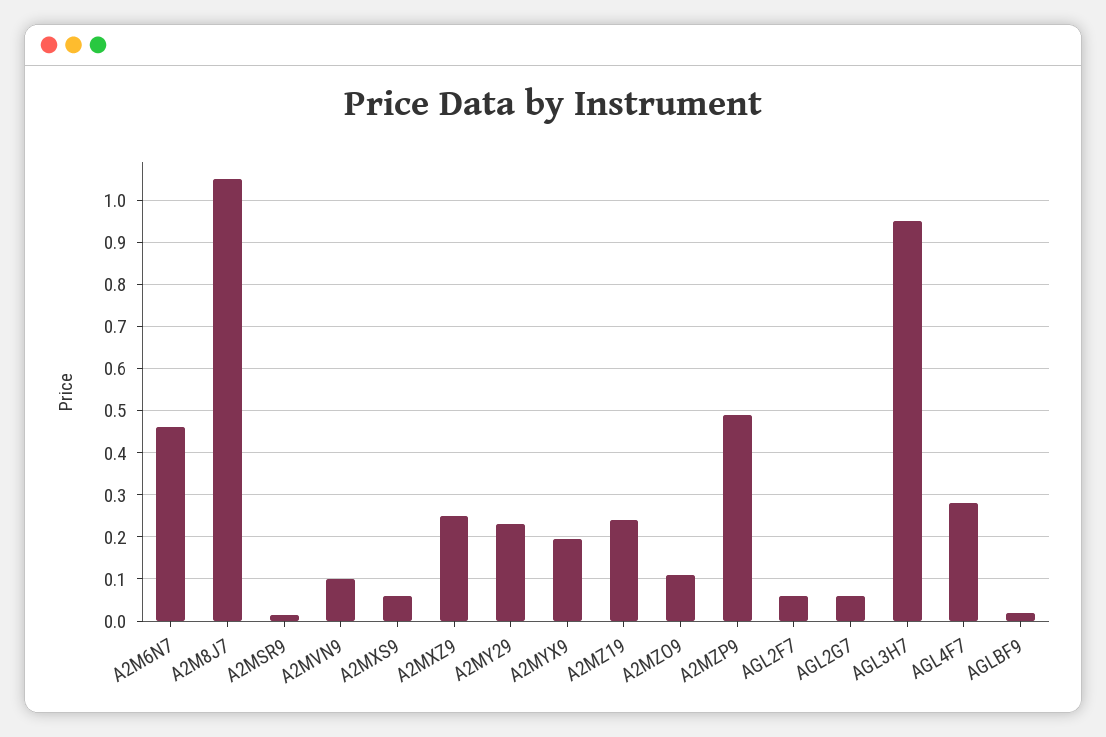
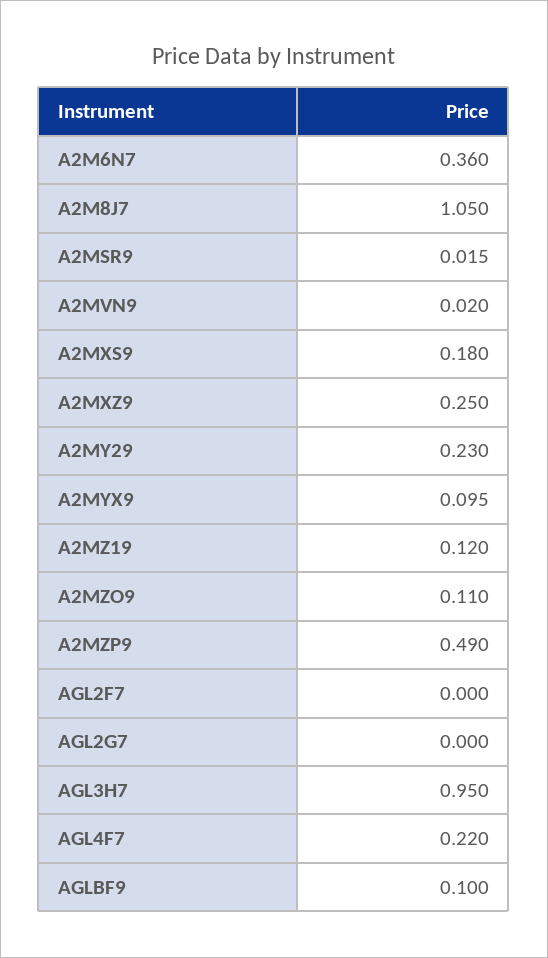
  {
-   "A2M6N7": 0.46,
+   "A2M6N7": 0.36,
    "A2M8J7": 1.05,
    "A2MSR9": 0.015,
-   "A2MVN9": 0.1,
+   "A2MVN9": 0.02,
-   "A2MXS9": 0.06,
+   "A2MXS9": 0.18,
    "A2MXZ9": 0.25,
    "A2MY29": 0.23,
-   "A2MYX9": 0.2,
+   "A2MYX9": 0.095,
-   "A2MZ19": 0.24,
+   "A2MZ19": 0.12,
    "A2MZO9": 0.11,
    "A2MZP9": 0.49,
-   "AGL2F7": 0.06,
+   "AGL2F7": 0,
-   "AGL2G7": 0.06,
+   "AGL2G7": 0,
    "AGL3H7": 0.95,
-   "AGL4F7": 0.28,
+   "AGL4F7": 0.22,
-   "AGLBF9": 0.02
+   "AGLBF9": 0.1
  }

